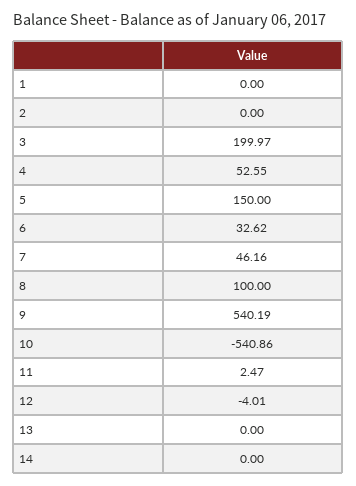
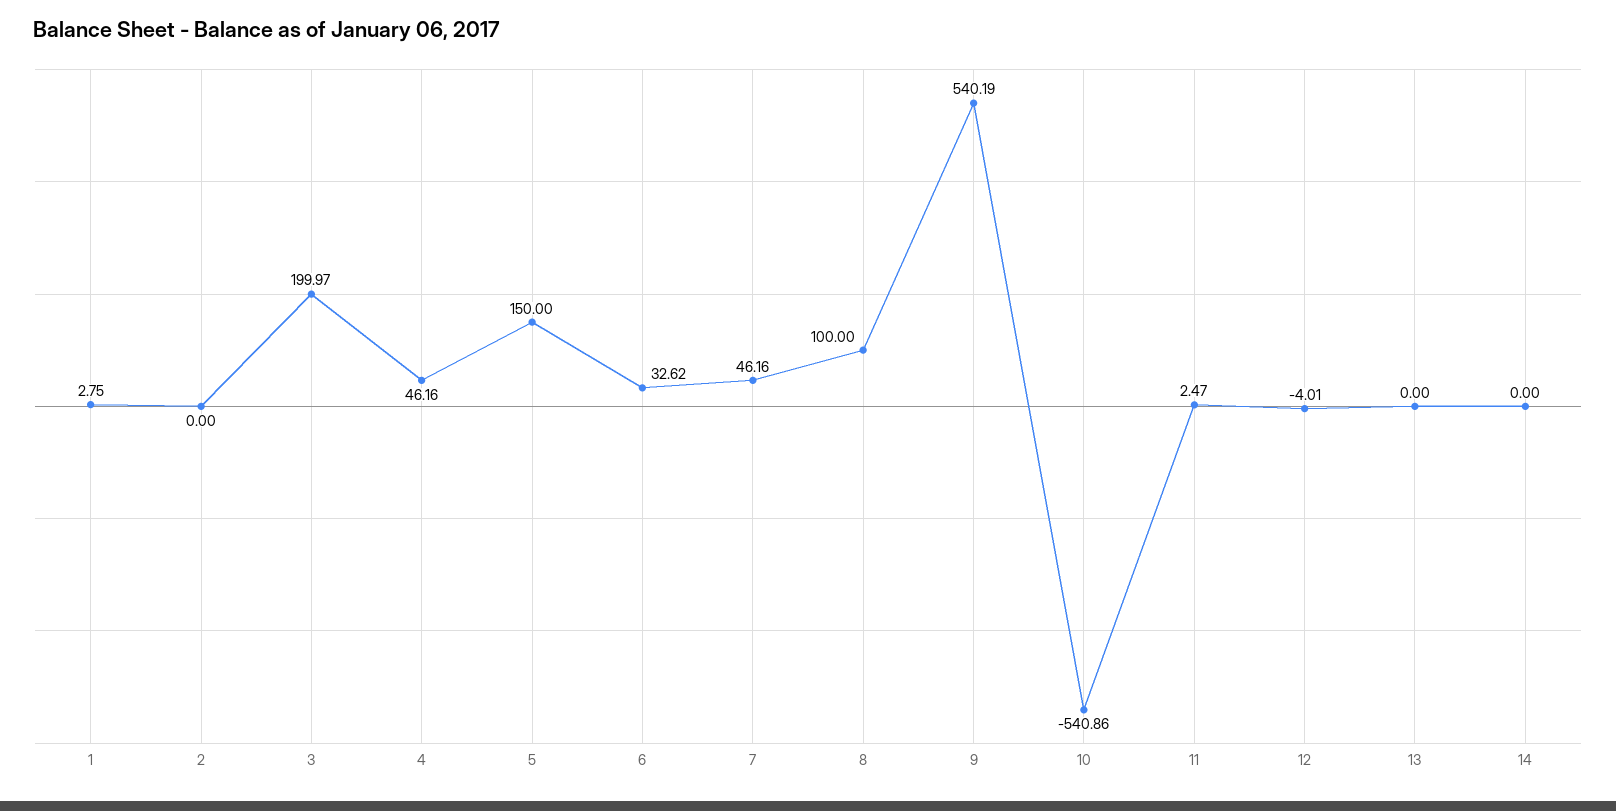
  {
-   "1": 0,
+   "1": 2.75,
    "2": 0,
    "3": 199.97,
-   "4": 52.55,
+   "4": 46.16,
    "5": 150,
    "6": 32.62,
    "7": 46.16,
    "8": 100,
    "9": 540.19,
    "10": -540.86,
    "11": 2.47,
    "12": -4.01,
    "13": 0,
    "14": 0
  }

